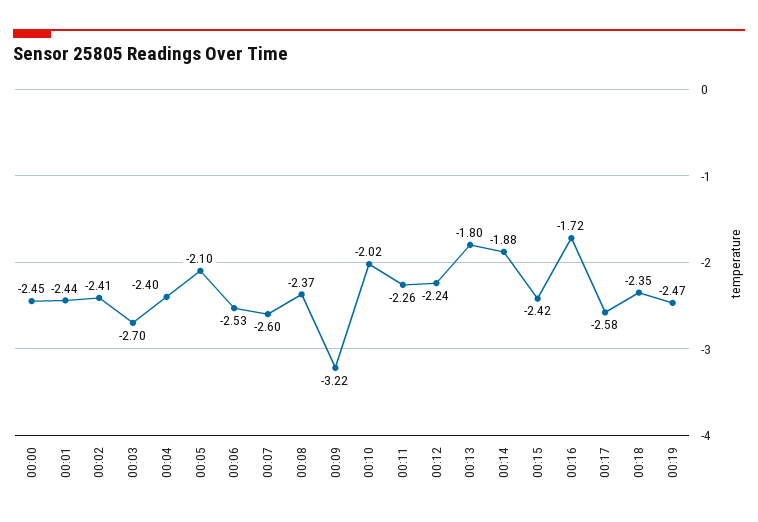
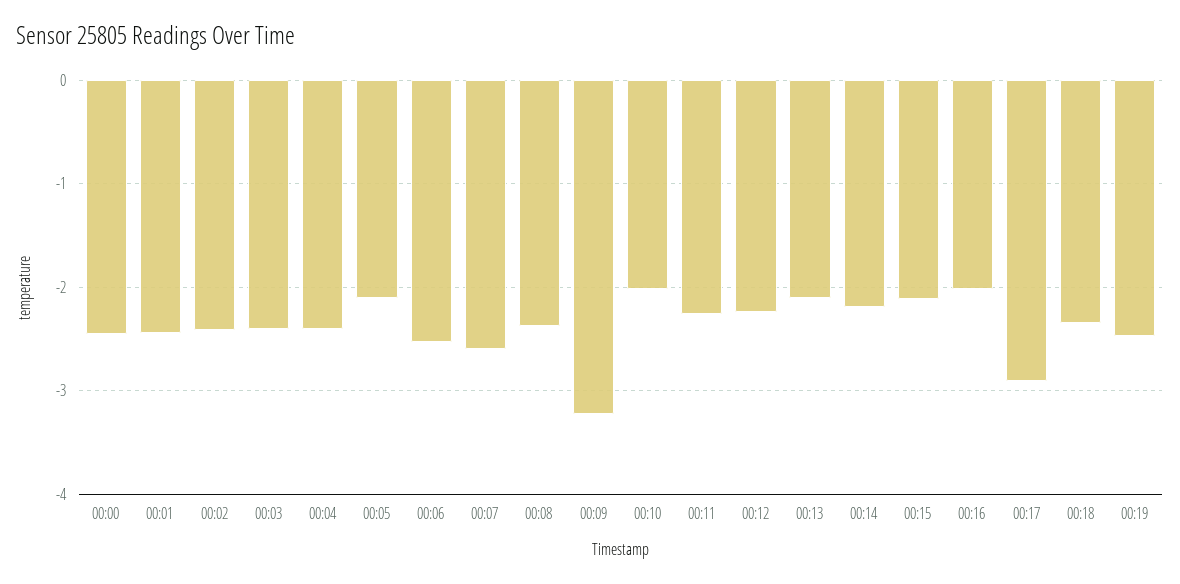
  {
    "00:00": -2.45,
    "00:01": -2.44,
    "00:02": -2.41,
-   "00:03": -2.7,
+   "00:03": -2.4,
    "00:04": -2.4,
    "00:05": -2.1,
    "00:06": -2.53,
    "00:07": -2.6,
    "00:08": -2.37,
    "00:09": -3.22,
    "00:10": -2.02,
    "00:11": -2.26,
    "00:12": -2.24,
-   "00:13": -1.8,
+   "00:13": -2.1,
-   "00:14": -1.88,
+   "00:14": -2.2,
-   "00:15": -2.42,
+   "00:15": -2.1,
-   "00:16": -1.72,
+   "00:16": -2,
-   "00:17": -2.58,
+   "00:17": -2.9,
    "00:18": -2.35,
    "00:19": -2.47
  }

